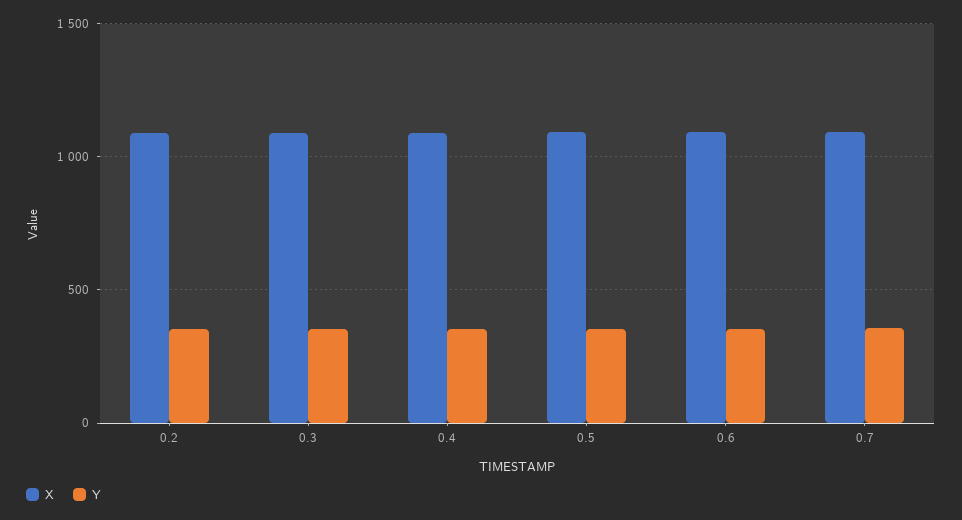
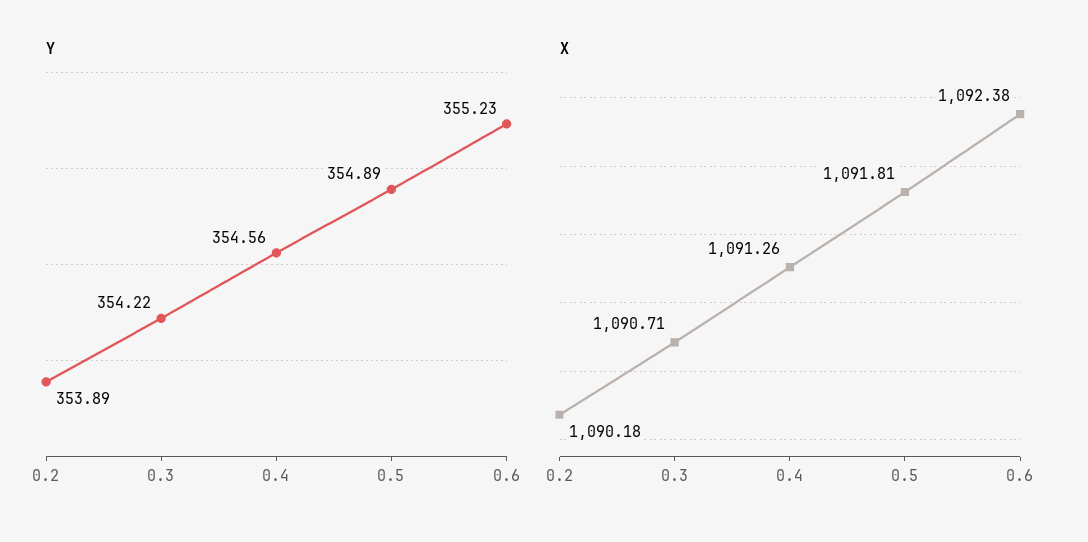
  {
    "X": {
      "0.2": 1090.18,
      "0.3": 1090.71,
      "0.4": 1091.26,
      "0.5": 1091.81,
-     "0.6": 1092.38,
+     "0.6": 1092.38
-     "0.7": 1100
    },
    "Y": {
      "0.2": 353.89,
      "0.3": 354.22,
      "0.4": 354.56,
      "0.5": 354.89,
-     "0.6": 355.23,
+     "0.6": 355.23
-     "0.7": 350
    }
  }

